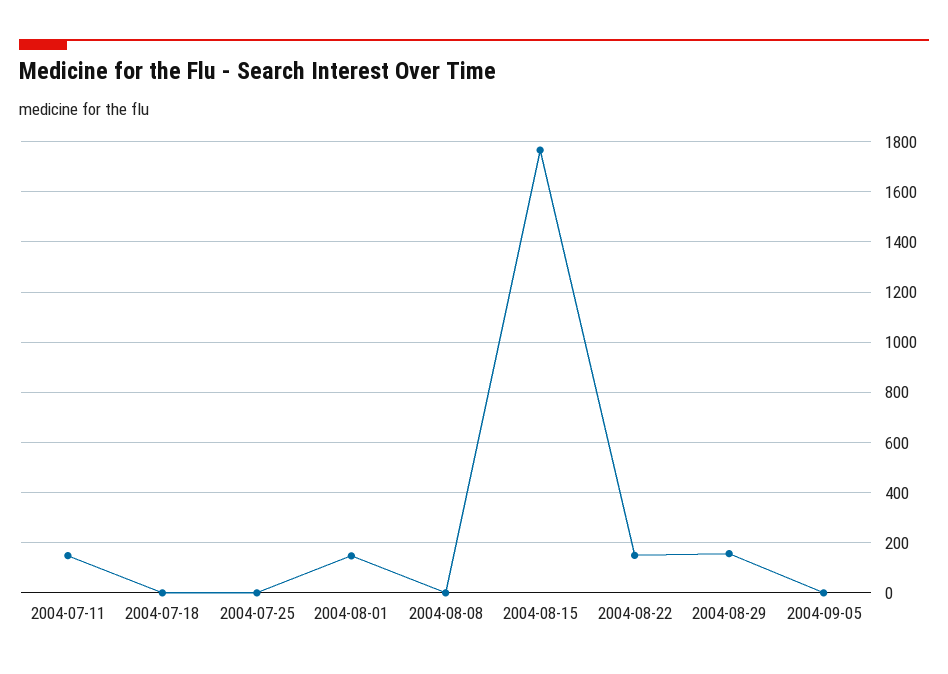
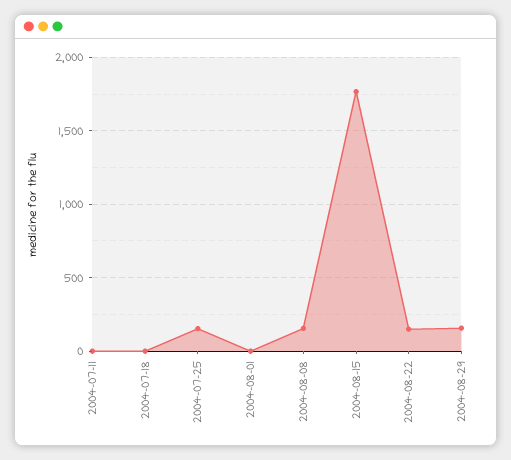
  {
-   "2004-07-11": 150,
+   "2004-07-11": 0,
    "2004-07-18": 0,
-   "2004-07-25": 0,
+   "2004-07-25": 150,
-   "2004-08-01": 150,
+   "2004-08-01": 0,
-   "2004-08-08": 0,
+   "2004-08-08": 150,
    "2004-08-15": 1775,
    "2004-08-22": 150,
-   "2004-08-29": 150,
+   "2004-08-29": 150
-   "2004-09-05": 0
  }

